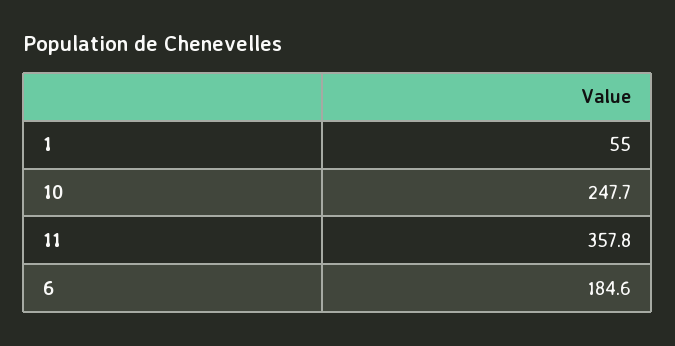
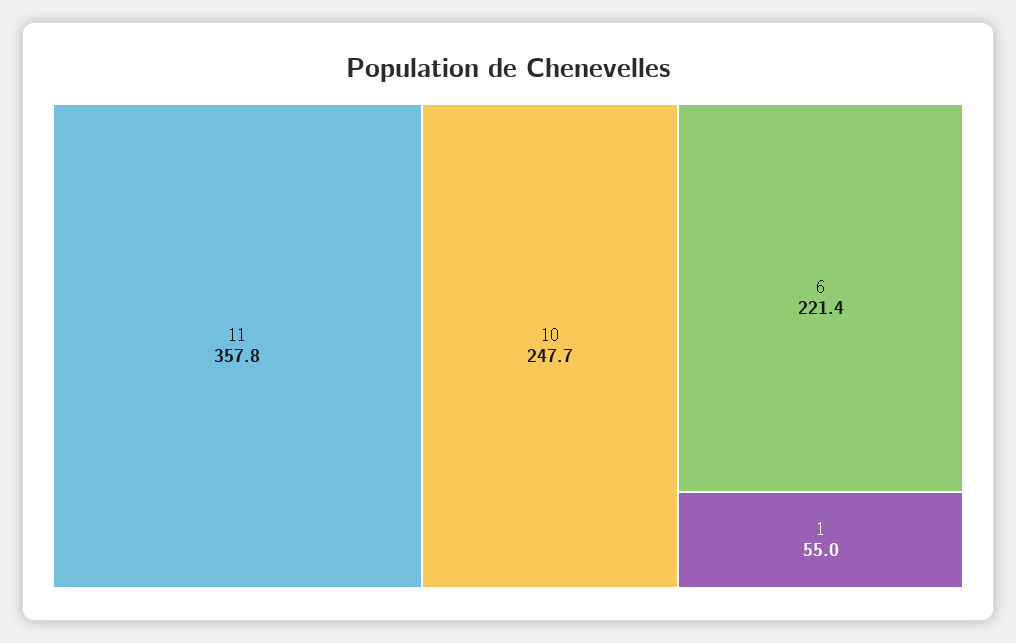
  {
    "1": 55,
    "10": 247.7,
    "11": 357.8,
-   "6": 184.6
+   "6": 221.4
  }

